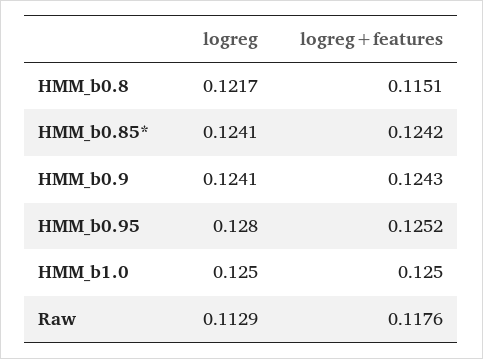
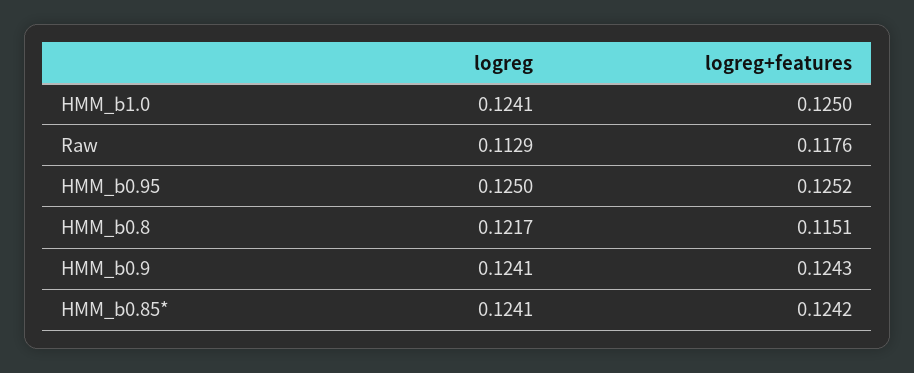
  {
    "logreg": {
      "HMM_b0.8": 0.1217,
      "HMM_b0.85*": 0.1241,
      "HMM_b0.9": 0.1241,
-     "HMM_b0.95": 0.128,
+     "HMM_b0.95": 0.125,
-     "HMM_b1.0": 0.125,
+     "HMM_b1.0": 0.1241,
      "Raw": 0.1129
    },
    "logreg+features": {
      "HMM_b0.8": 0.1151,
      "HMM_b0.85*": 0.1242,
      "HMM_b0.9": 0.1243,
      "HMM_b0.95": 0.1252,
      "HMM_b1.0": 0.125,
      "Raw": 0.1176
    }
  }

